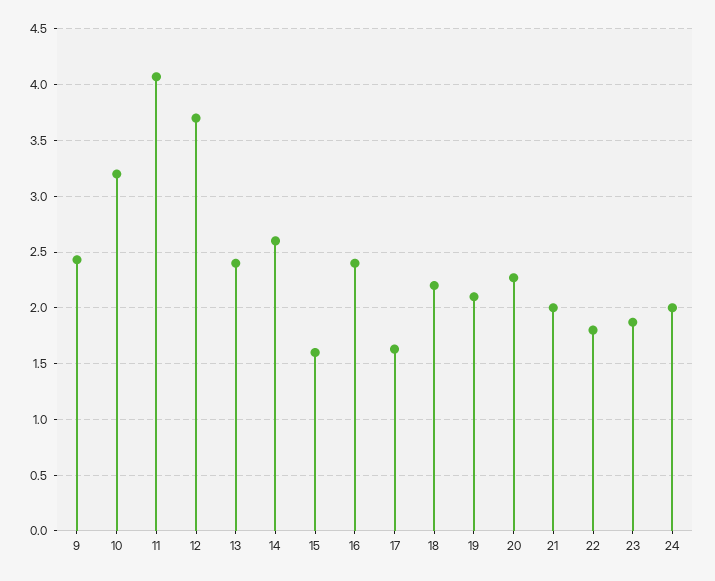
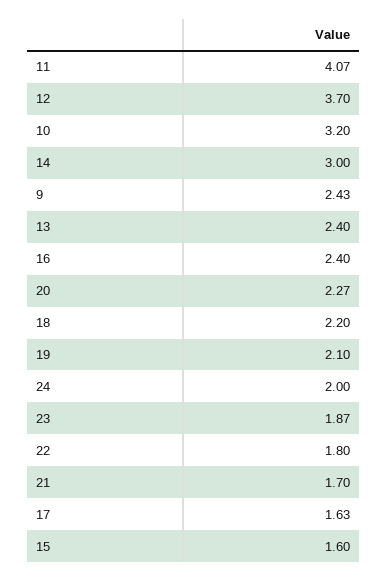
  {
    "9": 2.43,
    "10": 3.2,
    "11": 4.07,
    "12": 3.7,
    "13": 2.4,
-   "14": 2.6,
+   "14": 3,
    "15": 1.6,
    "16": 2.4,
    "17": 1.63,
    "18": 2.2,
    "19": 2.1,
    "20": 2.27,
-   "21": 2,
+   "21": 1.7,
    "22": 1.8,
    "23": 1.87,
    "24": 2
  }

